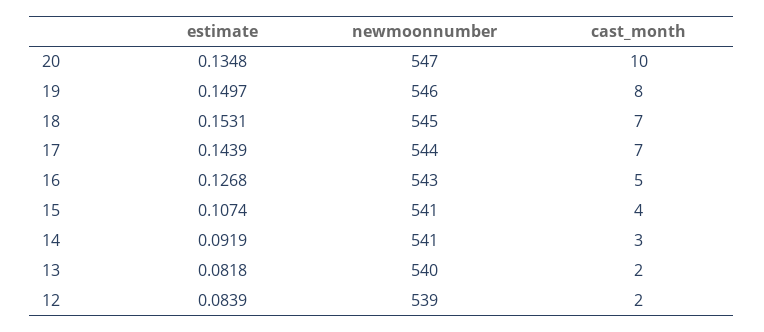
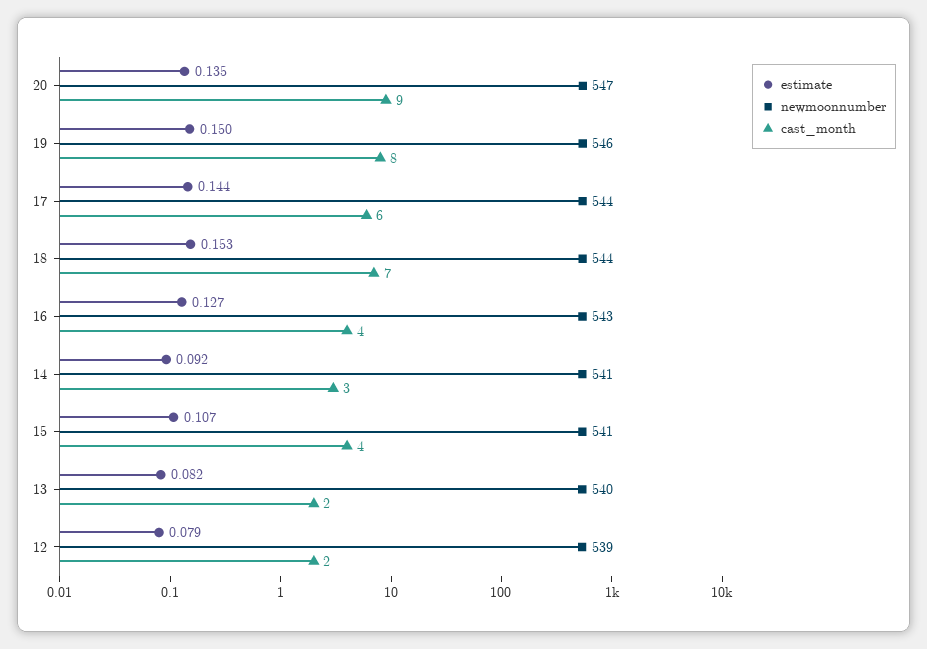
  {
    "estimate": {
      "20": 0.1348,
      "19": 0.1497,
      "18": 0.1531,
      "17": 0.1439,
      "16": 0.1268,
      "15": 0.1074,
      "14": 0.0919,
      "13": 0.0818,
-     "12": 0.0839
+     "12": 0.079
    },
    "newmoonnumber": {
      "20": 547,
      "19": 546,
-     "18": 545,
+     "18": 544,
      "17": 544,
      "16": 543,
      "15": 541,
      "14": 541,
      "13": 540,
      "12": 539
    },
    "cast_month": {
-     "20": 10,
+     "20": 9,
      "19": 8,
      "18": 7,
-     "17": 7,
+     "17": 6,
-     "16": 5,
+     "16": 4,
      "15": 4,
      "14": 3,
      "13": 2,
      "12": 2
    }
  }

